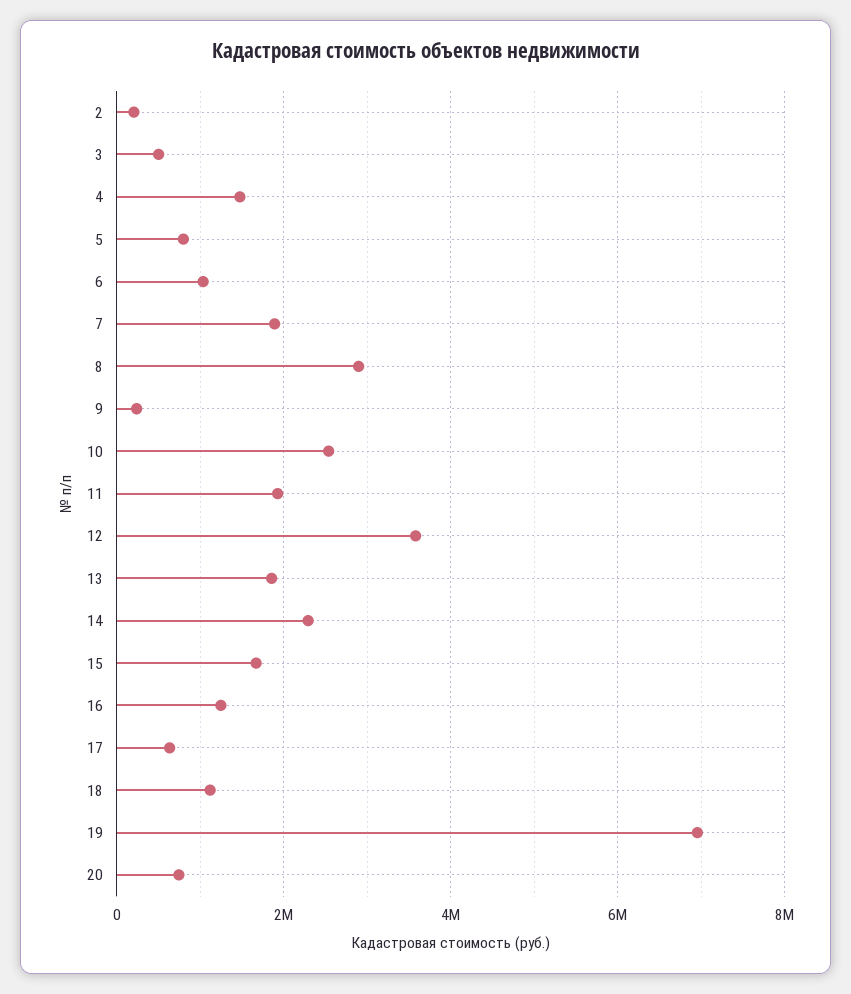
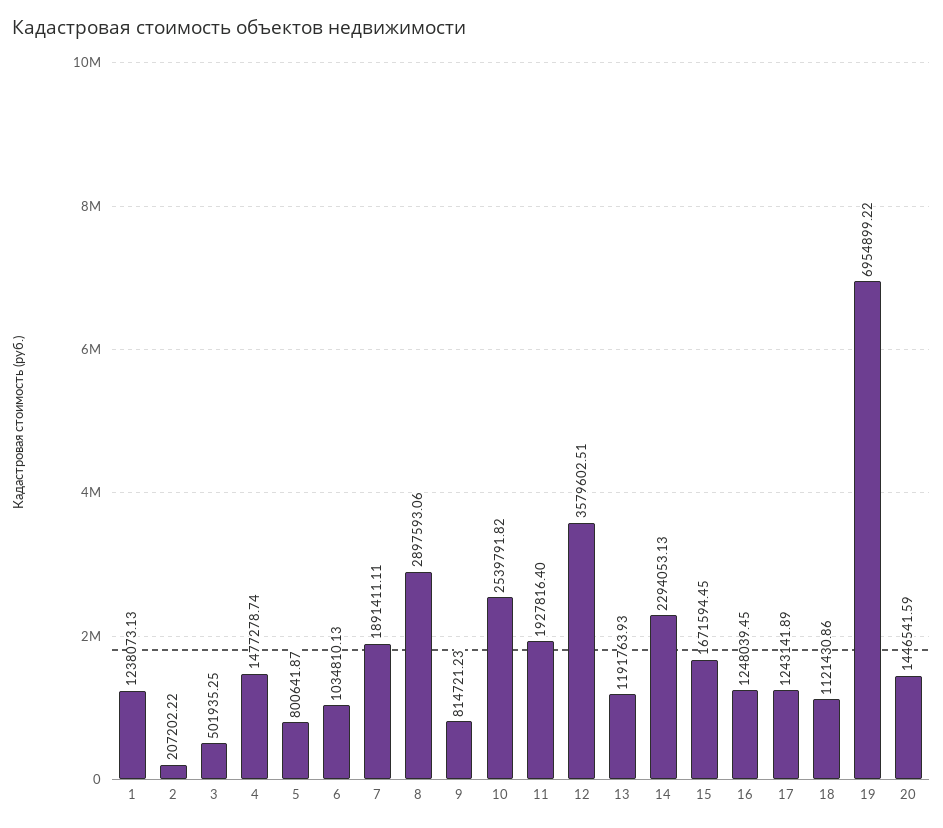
  {
    "2": 207202.22,
    "3": 501935.25,
    "4": 1477278.74,
    "5": 800641.87,
    "6": 1034810.13,
    "7": 1891411.11,
    "8": 2897593.06,
-   "9": 200000,
+   "9": 814721.23,
    "10": 2539791.82,
    "11": 1927816.4,
    "12": 3579602.51,
-   "13": 1800000,
+   "13": 1191763.93,
    "14": 2294053.13,
    "15": 1671594.45,
    "16": 1248039.45,
-   "17": 600000,
+   "17": 1243141.89,
    "18": 1121430.86,
    "19": 6954899.22,
-   "20": 800000
+   "20": 1446541.59,
+   "1": 1238073.13
  }

